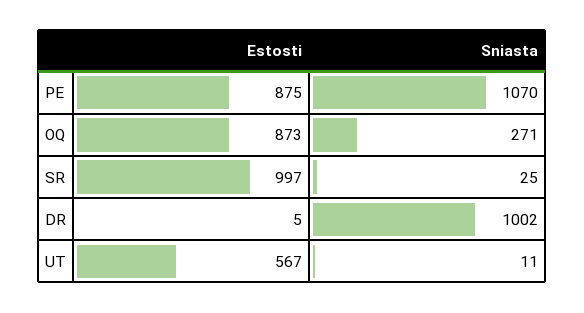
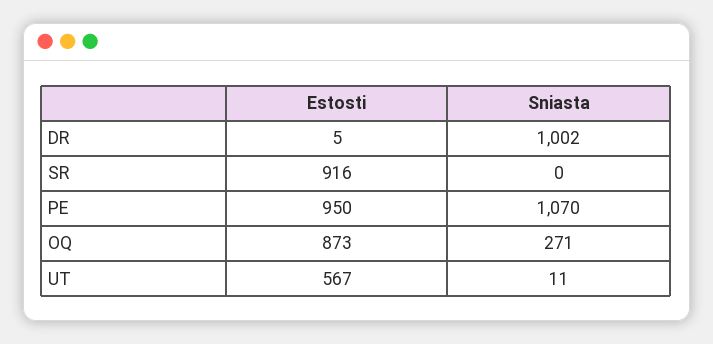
  {
    "Estosti": {
-     "PE": 875,
+     "PE": 950,
      "OQ": 873,
-     "SR": 997,
+     "SR": 916,
      "DR": 5,
      "UT": 567
    },
    "Sniasta": {
      "PE": 1070,
      "OQ": 271,
-     "SR": 25,
+     "SR": 0,
      "DR": 1002,
      "UT": 11
    }
  }

